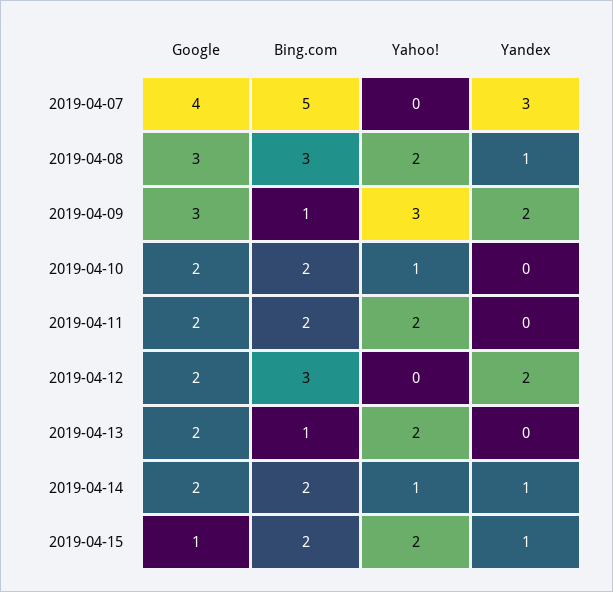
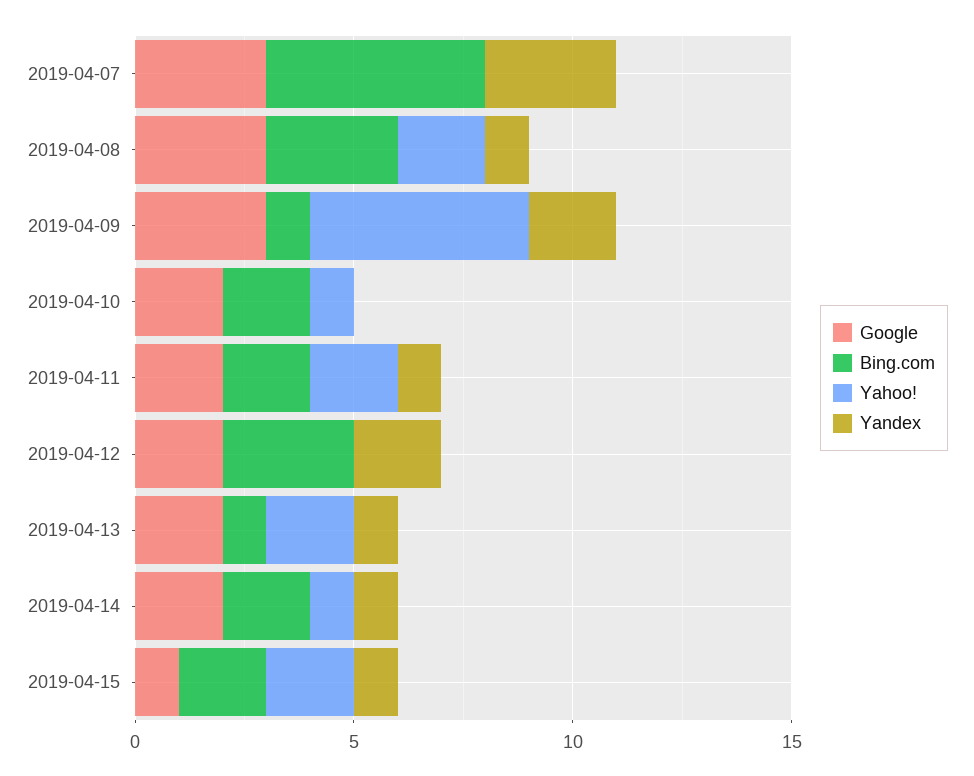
  {
    "Google": {
-     "2019-04-07": 4,
+     "2019-04-07": 3,
      "2019-04-08": 3,
      "2019-04-09": 3,
      "2019-04-10": 2,
      "2019-04-11": 2,
      "2019-04-12": 2,
      "2019-04-13": 2,
      "2019-04-14": 2,
      "2019-04-15": 1
    },
    "Bing.com": {
      "2019-04-07": 5,
      "2019-04-08": 3,
      "2019-04-09": 1,
      "2019-04-10": 2,
      "2019-04-11": 2,
      "2019-04-12": 3,
      "2019-04-13": 1,
      "2019-04-14": 2,
      "2019-04-15": 2
    },
    "Yahoo!": {
      "2019-04-07": 0,
      "2019-04-08": 2,
-     "2019-04-09": 3,
+     "2019-04-09": 5,
      "2019-04-10": 1,
      "2019-04-11": 2,
      "2019-04-12": 0,
      "2019-04-13": 2,
      "2019-04-14": 1,
      "2019-04-15": 2
    },
    "Yandex": {
      "2019-04-07": 3,
      "2019-04-08": 1,
      "2019-04-09": 2,
      "2019-04-10": 0,
-     "2019-04-11": 0,
+     "2019-04-11": 1,
      "2019-04-12": 2,
-     "2019-04-13": 0,
+     "2019-04-13": 1,
      "2019-04-14": 1,
      "2019-04-15": 1
    }
  }

